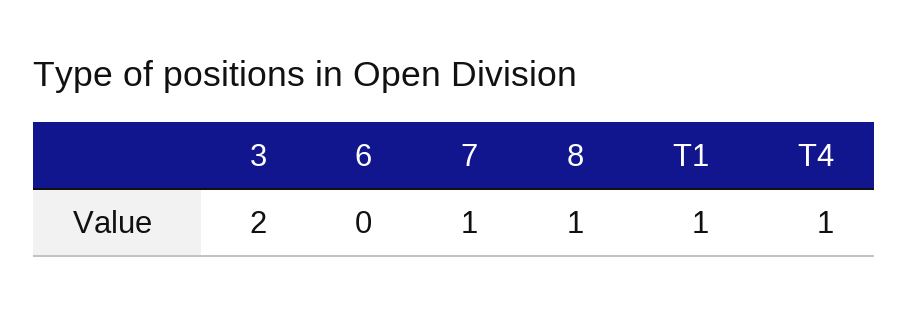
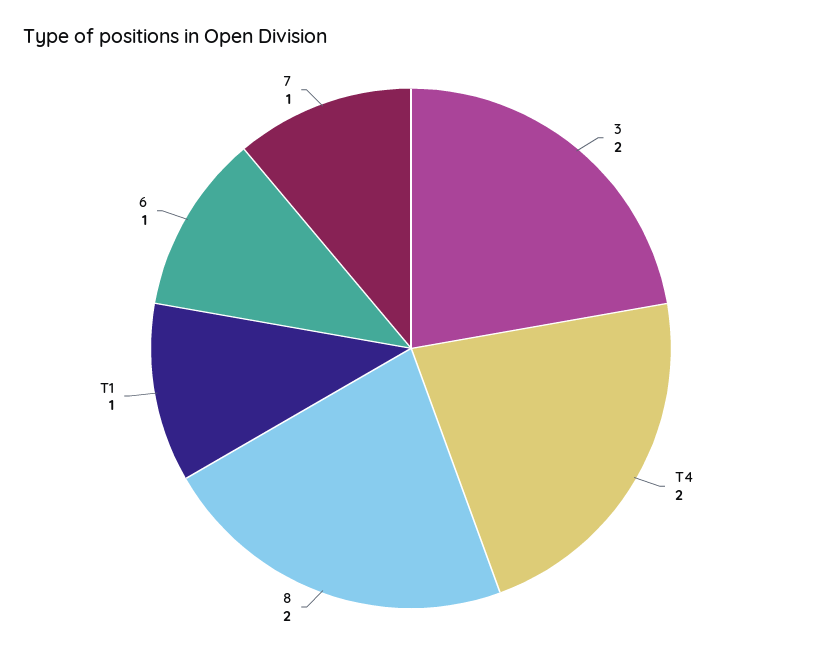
  {
    "3": 2,
-   "6": 0,
+   "6": 1,
    "7": 1,
-   "8": 1,
+   "8": 2,
    "T1": 1,
-   "T4": 1
+   "T4": 2
  }

